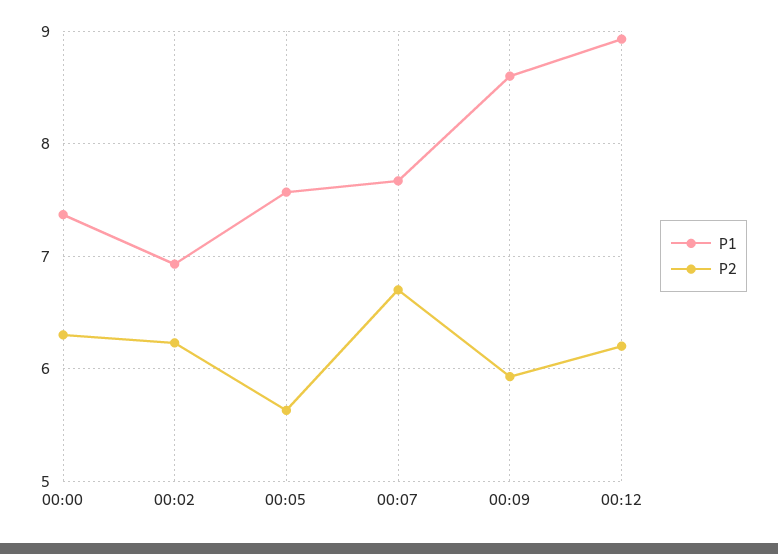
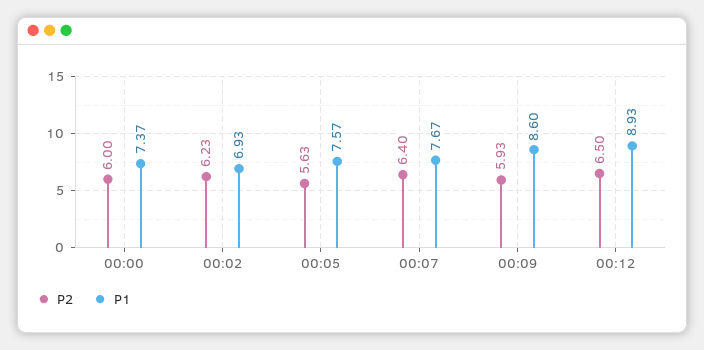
  {
    "P1": {
      "00:00": 7.37,
      "00:02": 6.93,
      "00:05": 7.57,
      "00:07": 7.67,
      "00:09": 8.6,
      "00:12": 8.93
    },
    "P2": {
-     "00:00": 6.3,
+     "00:00": 6,
      "00:02": 6.23,
      "00:05": 5.63,
-     "00:07": 6.7,
+     "00:07": 6.4,
      "00:09": 5.93,
-     "00:12": 6.2
+     "00:12": 6.5
    }
  }

